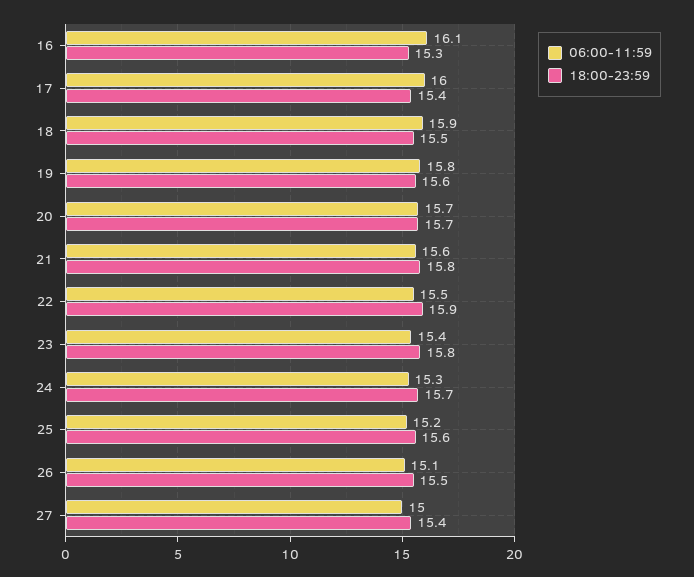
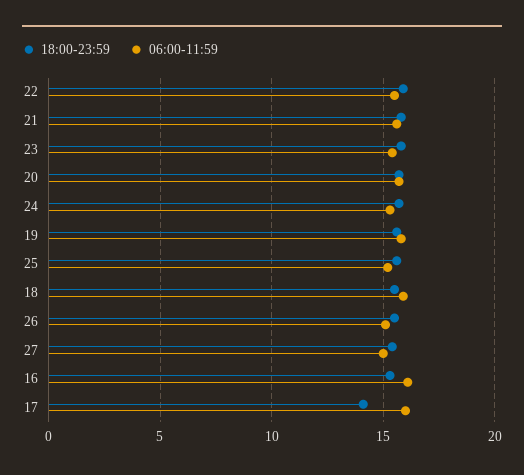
  {
    "06:00-11:59": {
      "16": 16.1,
      "17": 16,
      "18": 15.9,
      "19": 15.8,
      "20": 15.7,
      "21": 15.6,
      "22": 15.5,
      "23": 15.4,
      "24": 15.3,
      "25": 15.2,
      "26": 15.1,
      "27": 15
    },
    "18:00-23:59": {
      "16": 15.3,
-     "17": 15.4,
+     "17": 14,
      "18": 15.5,
      "19": 15.6,
      "20": 15.7,
      "21": 15.8,
      "22": 15.9,
      "23": 15.8,
      "24": 15.7,
      "25": 15.6,
      "26": 15.5,
      "27": 15.4
    }
  }

